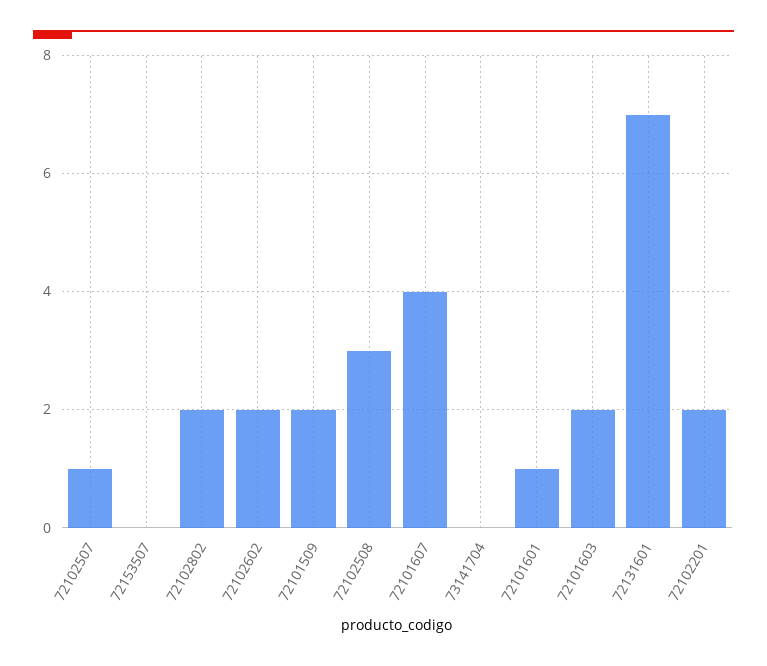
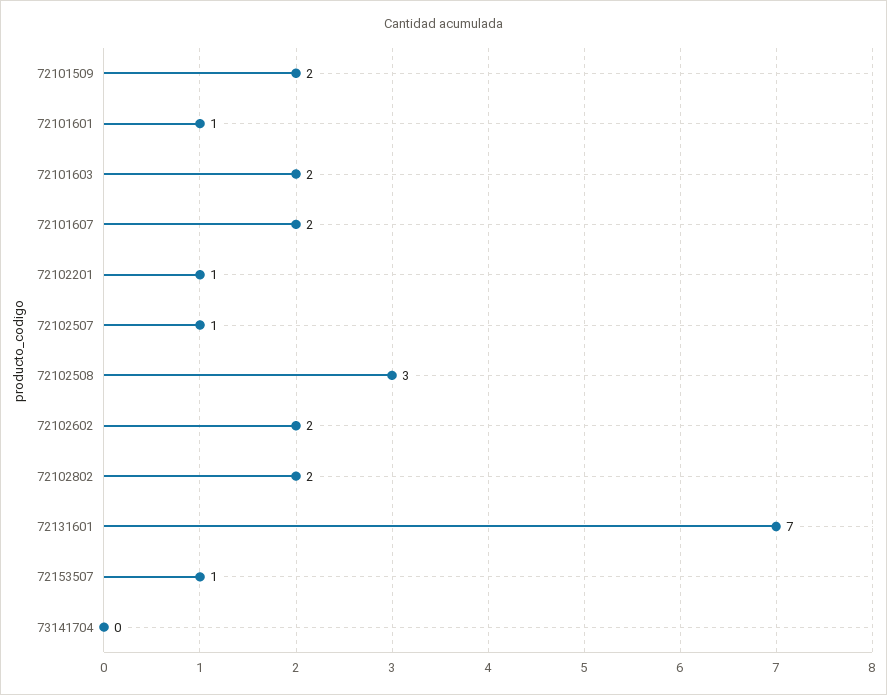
  {
    "72102507": 1,
-   "72153507": 0,
+   "72153507": 1,
    "72102802": 2,
    "72102602": 2,
    "72101509": 2,
    "72102508": 3,
-   "72101607": 4,
+   "72101607": 2,
    "73141704": 0,
    "72101601": 1,
    "72101603": 2,
    "72131601": 7,
-   "72102201": 2
+   "72102201": 1
  }

